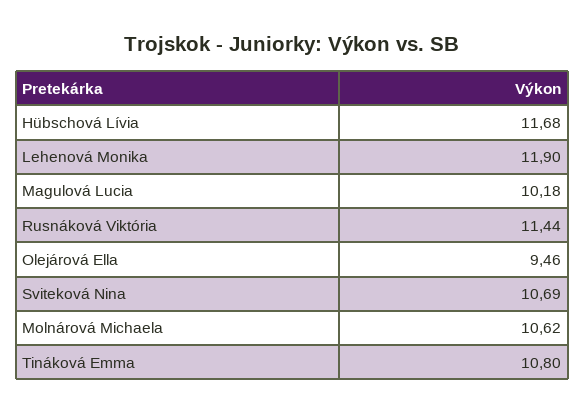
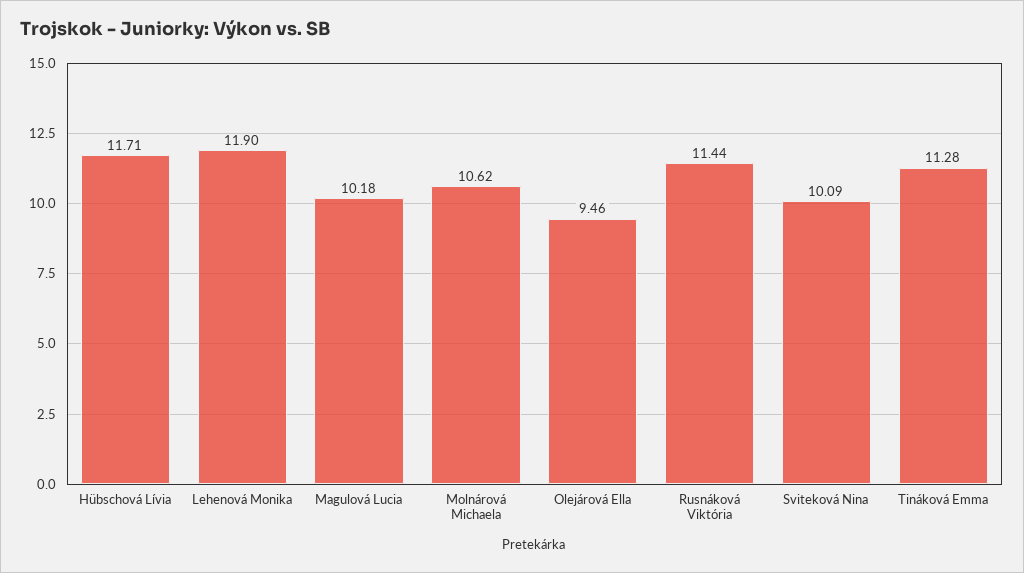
  {
-   "Hübschová Lívia": 11.68,
+   "Hübschová Lívia": 11.71,
    "Lehenová Monika": 11.9,
    "Magulová Lucia": 10.18,
    "Rusnáková Viktória": 11.44,
    "Olejárová Ella": 9.46,
-   "Sviteková Nina": 10.69,
+   "Sviteková Nina": 10.09,
    "Molnárová Michaela": 10.62,
-   "Tináková Emma": 10.8
+   "Tináková Emma": 11.28
  }

